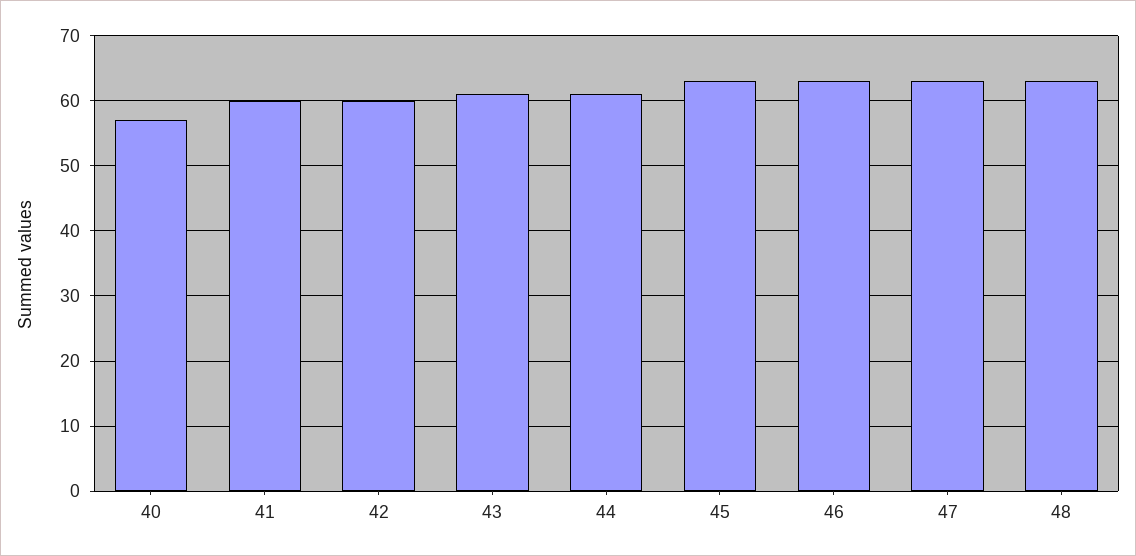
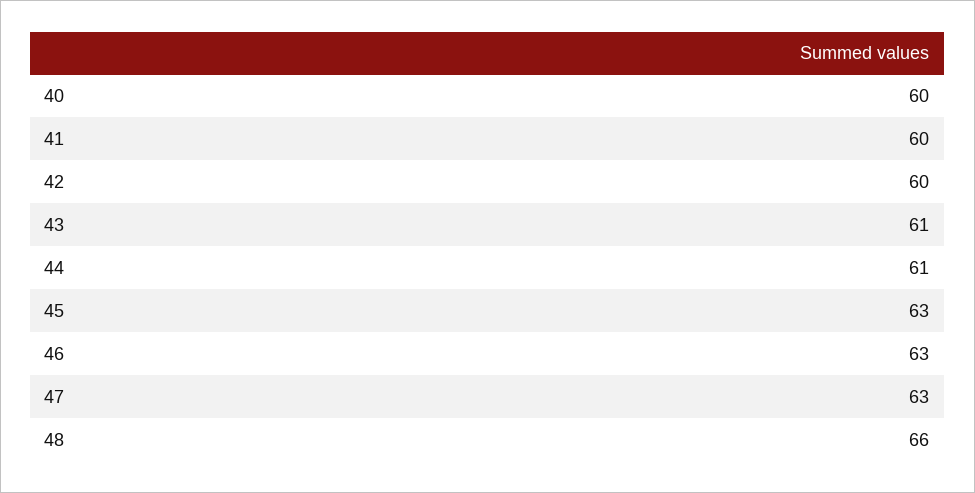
  {
-   "40": 57,
+   "40": 60,
    "41": 60,
    "42": 60,
    "43": 61,
    "44": 61,
    "45": 63,
    "46": 63,
    "47": 63,
-   "48": 63
+   "48": 66
  }

